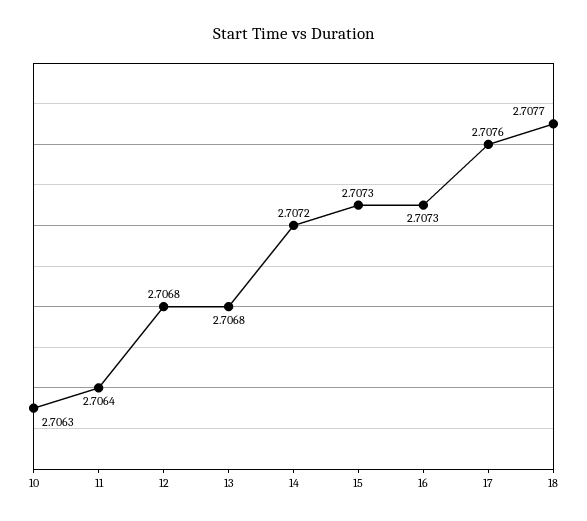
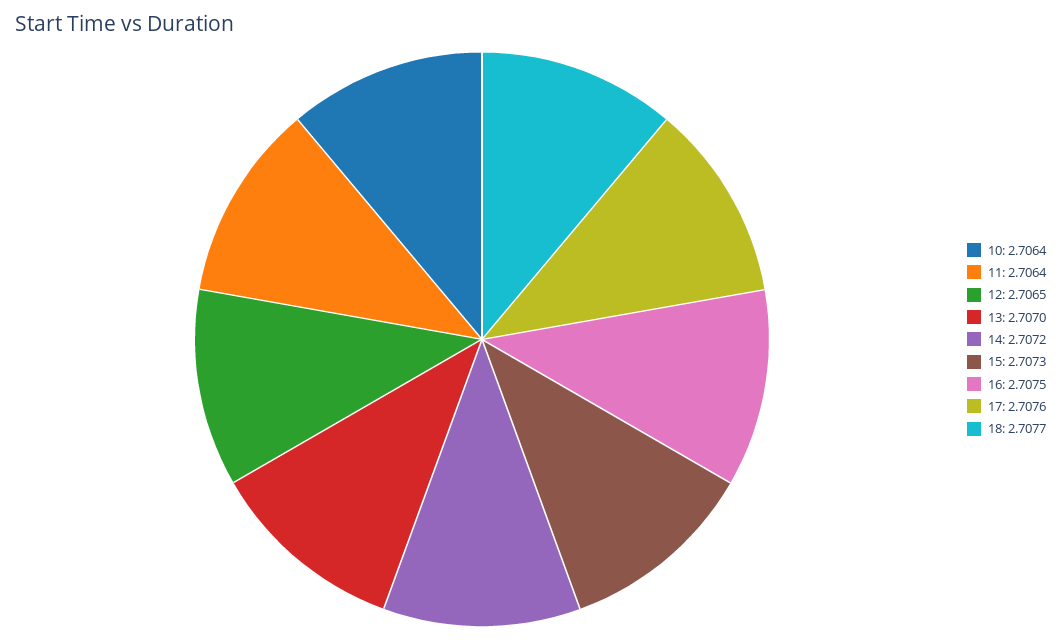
  {
-   "10": 2.7063,
+   "10": 2.7064,
    "11": 2.7064,
-   "12": 2.7068,
+   "12": 2.7065,
-   "13": 2.7068,
+   "13": 2.707,
    "14": 2.7072,
    "15": 2.7073,
-   "16": 2.7073,
+   "16": 2.7075,
    "17": 2.7076,
    "18": 2.7077
  }

